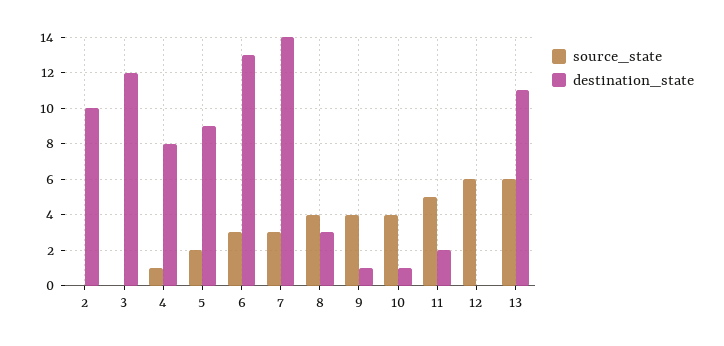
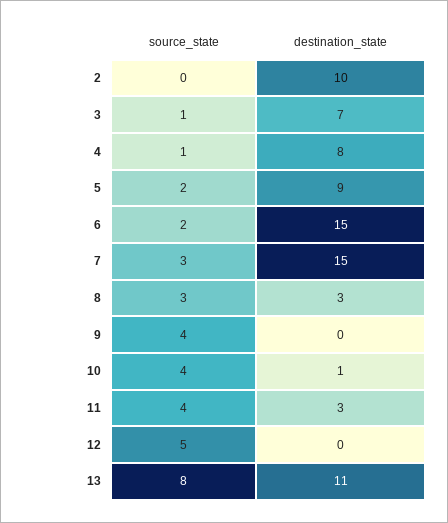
  {
    "source_state": {
      "2": 0,
-     "3": 0,
+     "3": 1,
      "4": 1,
      "5": 2,
-     "6": 3,
+     "6": 2,
      "7": 3,
-     "8": 4,
+     "8": 3,
      "9": 4,
      "10": 4,
-     "11": 5,
+     "11": 4,
-     "12": 6,
+     "12": 5,
-     "13": 6
+     "13": 8
    },
    "destination_state": {
      "2": 10,
-     "3": 12,
+     "3": 7,
      "4": 8,
      "5": 9,
-     "6": 13,
+     "6": 15,
-     "7": 14,
+     "7": 15,
      "8": 3,
-     "9": 1,
+     "9": 0,
      "10": 1,
-     "11": 2,
+     "11": 3,
      "12": 0,
      "13": 11
    }
  }

